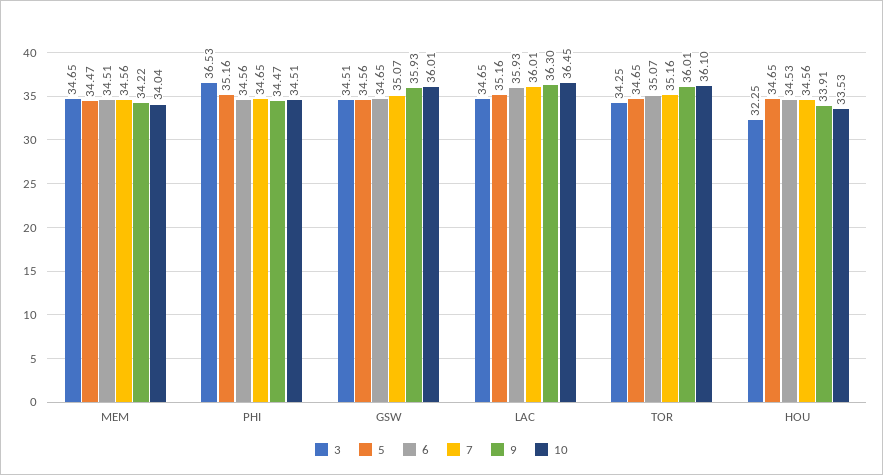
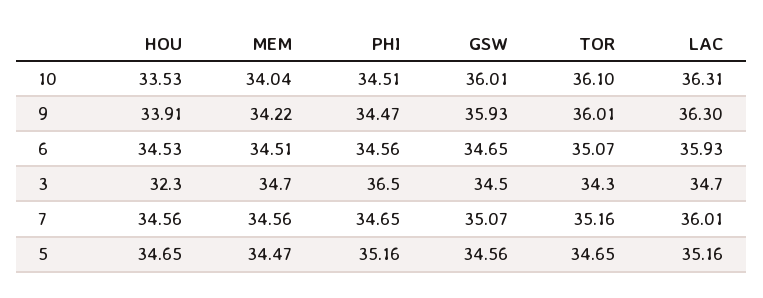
  {
    "3": {
      "MEM": 34.65,
      "PHI": 36.53,
      "GSW": 34.51,
      "LAC": 34.65,
      "TOR": 34.25,
      "HOU": 32.25
    },
    "5": {
      "MEM": 34.47,
      "PHI": 35.16,
      "GSW": 34.56,
      "LAC": 35.16,
      "TOR": 34.65,
      "HOU": 34.65
    },
    "6": {
      "MEM": 34.51,
      "PHI": 34.56,
      "GSW": 34.65,
      "LAC": 35.93,
      "TOR": 35.07,
      "HOU": 34.53
    },
    "7": {
      "MEM": 34.56,
      "PHI": 34.65,
      "GSW": 35.07,
      "LAC": 36.01,
      "TOR": 35.16,
      "HOU": 34.56
    },
    "9": {
      "MEM": 34.22,
      "PHI": 34.47,
      "GSW": 35.93,
      "LAC": 36.3,
      "TOR": 36.01,
      "HOU": 33.91
    },
    "10": {
      "MEM": 34.04,
      "PHI": 34.51,
      "GSW": 36.01,
-     "LAC": 36.45,
+     "LAC": 36.31,
      "TOR": 36.1,
      "HOU": 33.53
    }
  }

